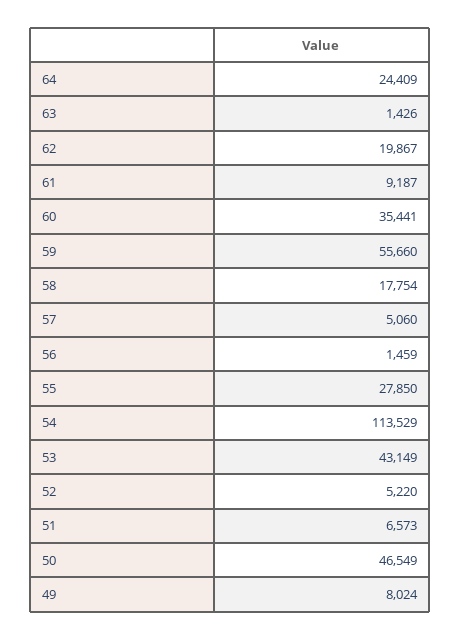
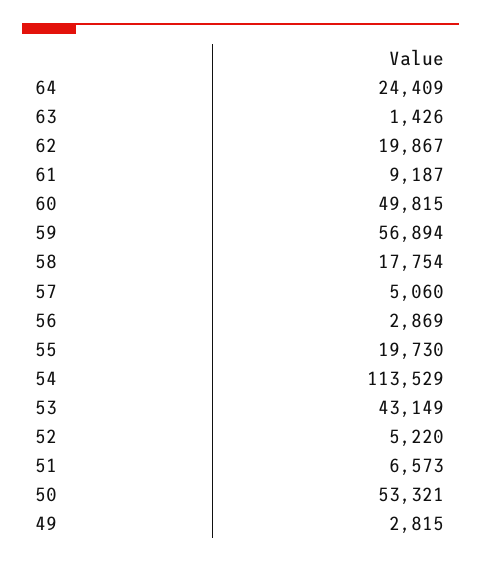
  {
    "64": 24409,
    "63": 1426,
    "62": 19867,
    "61": 9187,
-   "60": 35441,
+   "60": 49815,
-   "59": 55660,
+   "59": 56894,
    "58": 17754,
    "57": 5060,
-   "56": 1459,
+   "56": 2869,
-   "55": 27850,
+   "55": 19730,
    "54": 113529,
    "53": 43149,
    "52": 5220,
    "51": 6573,
-   "50": 46549,
+   "50": 53321,
-   "49": 8024
+   "49": 2815
  }

